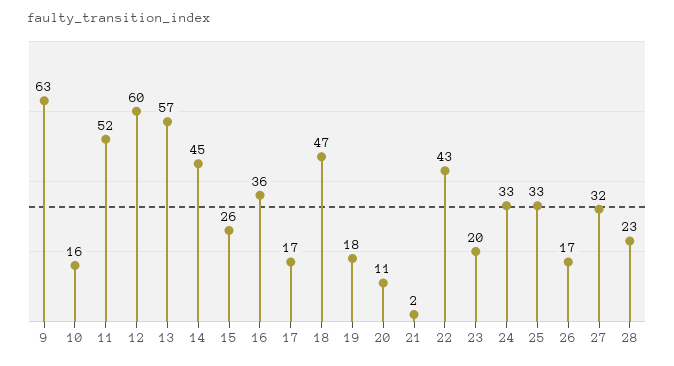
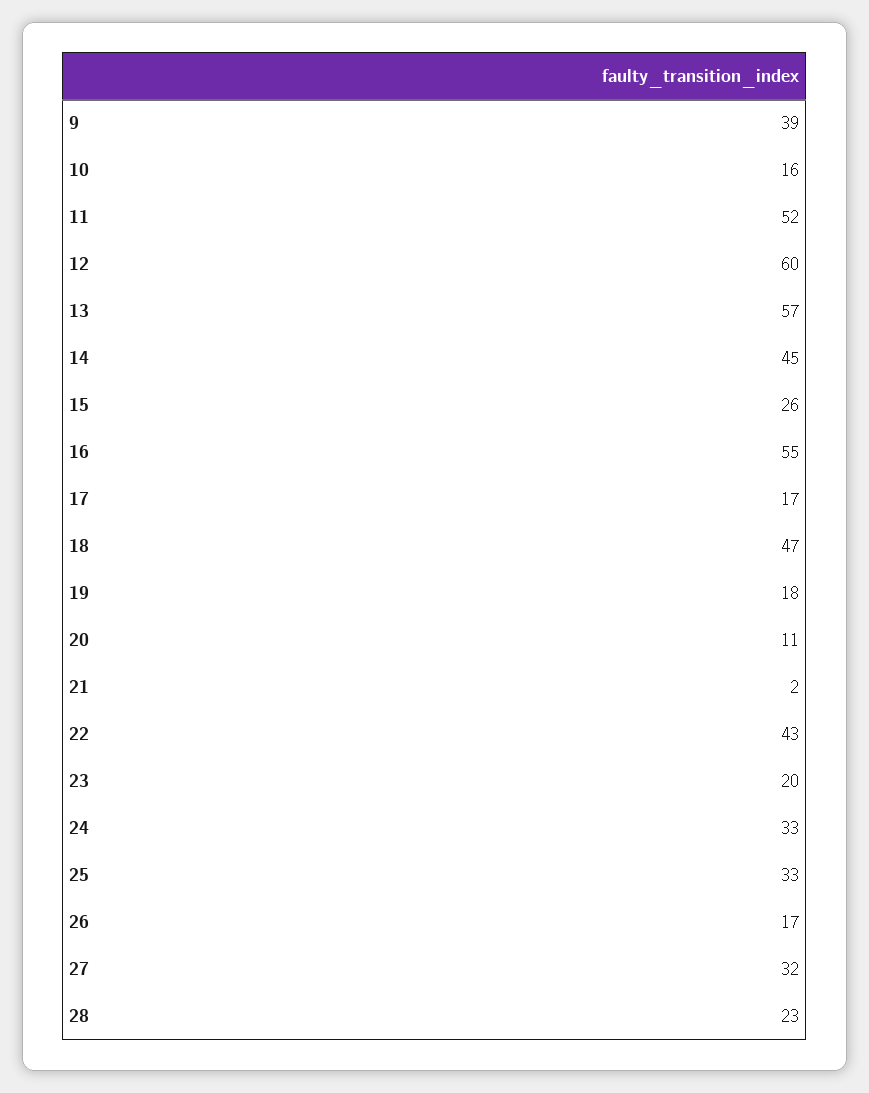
  {
-   "9": 63,
+   "9": 39,
    "10": 16,
    "11": 52,
    "12": 60,
    "13": 57,
    "14": 45,
    "15": 26,
-   "16": 36,
+   "16": 55,
    "17": 17,
    "18": 47,
    "19": 18,
    "20": 11,
    "21": 2,
    "22": 43,
    "23": 20,
    "24": 33,
    "25": 33,
    "26": 17,
    "27": 32,
    "28": 23
  }

